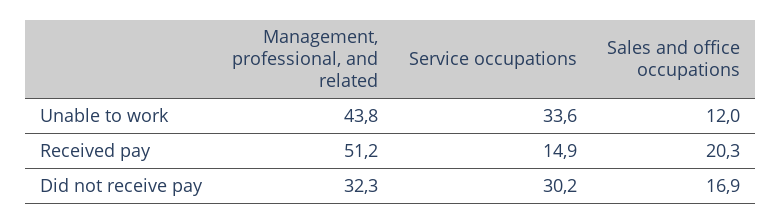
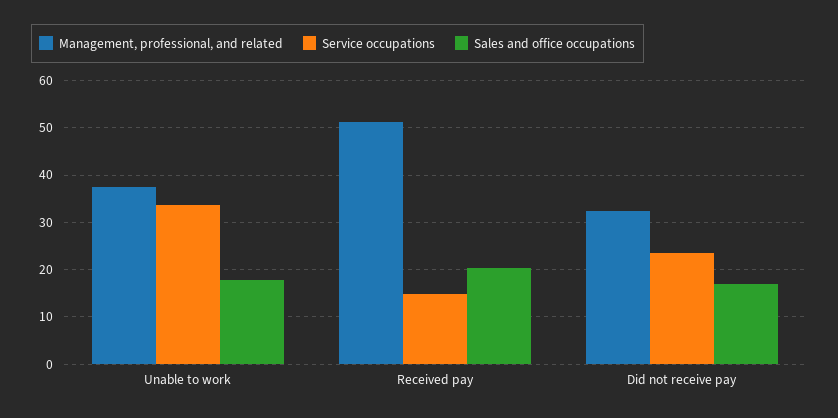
  {
    "Management, professional, and related": {
-     "Unable to work": 43.8,
+     "Unable to work": 38,
      "Received pay": 51.2,
      "Did not receive pay": 32.3
    },
    "Service occupations": {
      "Unable to work": 33.6,
      "Received pay": 14.9,
-     "Did not receive pay": 30.2
+     "Did not receive pay": 24
    },
    "Sales and office occupations": {
-     "Unable to work": 12,
+     "Unable to work": 18,
      "Received pay": 20.3,
      "Did not receive pay": 16.9
    }
  }

